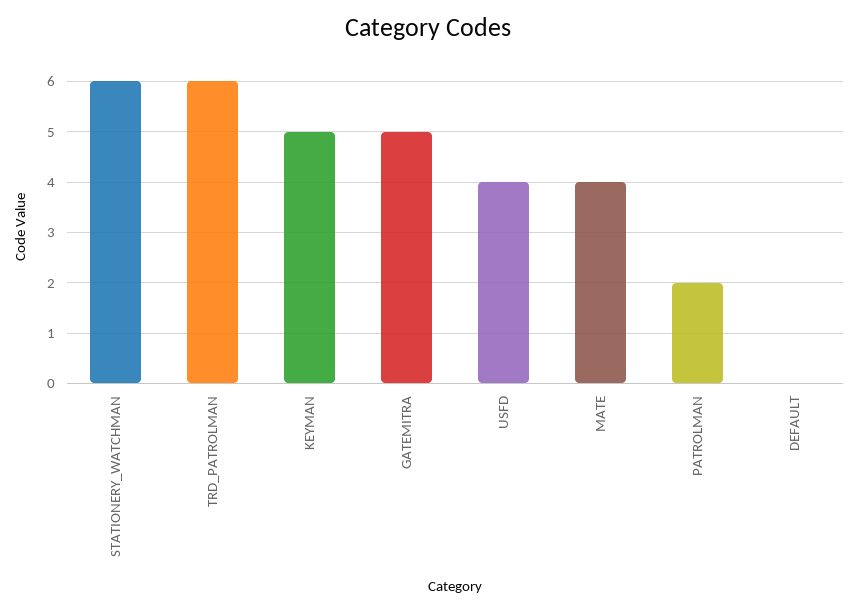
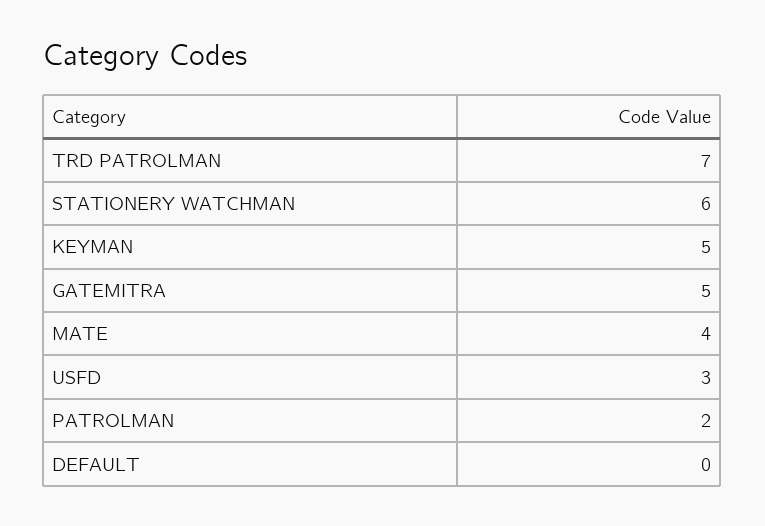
  {
    "STATIONERY_WATCHMAN": 6,
-   "TRD_PATROLMAN": 6,
+   "TRD_PATROLMAN": 7,
    "KEYMAN": 5,
    "GATEMITRA": 5,
-   "USFD": 4,
+   "USFD": 3,
    "MATE": 4,
    "PATROLMAN": 2,
    "DEFAULT": 0
  }

